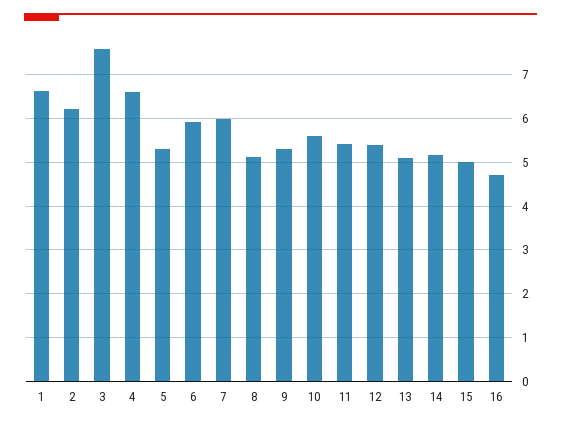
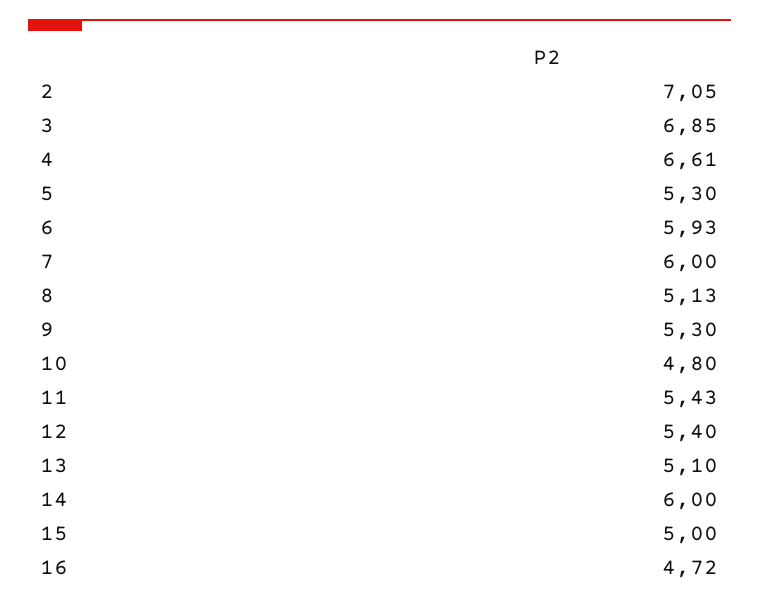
  {
-   "1": 6.6,
-   "2": 6.2,
+   "2": 7.05,
-   "3": 7.6,
+   "3": 6.85,
    "4": 6.61,
    "5": 5.3,
    "6": 5.93,
    "7": 6,
    "8": 5.13,
    "9": 5.3,
-   "10": 5.6,
+   "10": 4.8,
    "11": 5.43,
    "12": 5.4,
    "13": 5.1,
-   "14": 5.2,
+   "14": 6,
    "15": 5,
    "16": 4.72
  }

